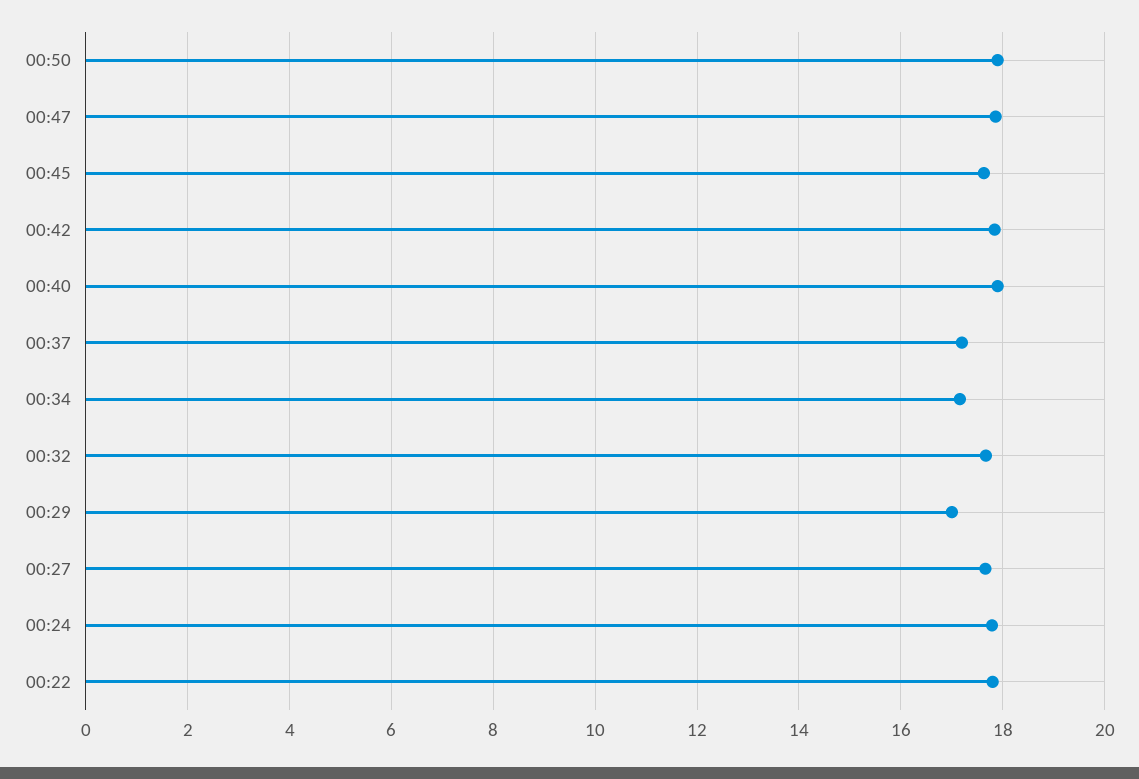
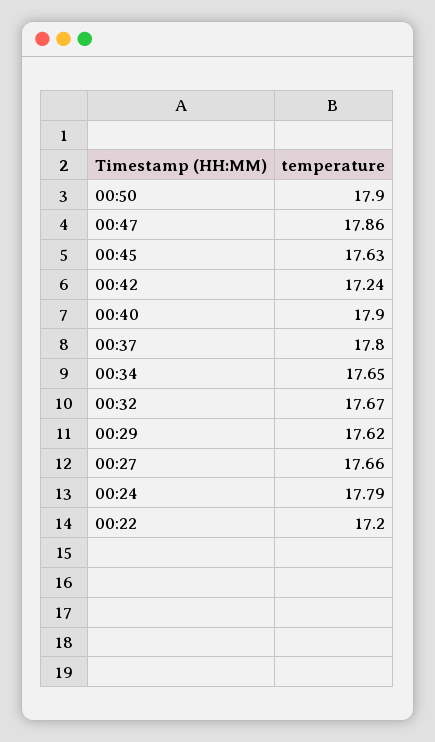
  {
    "00:50": 17.9,
    "00:47": 17.86,
    "00:45": 17.63,
-   "00:42": 17.8,
+   "00:42": 17.24,
    "00:40": 17.9,
-   "00:37": 17.2,
+   "00:37": 17.8,
-   "00:34": 17.2,
+   "00:34": 17.65,
    "00:32": 17.67,
-   "00:29": 17,
+   "00:29": 17.62,
    "00:27": 17.66,
    "00:24": 17.79,
-   "00:22": 17.8
+   "00:22": 17.2
  }

